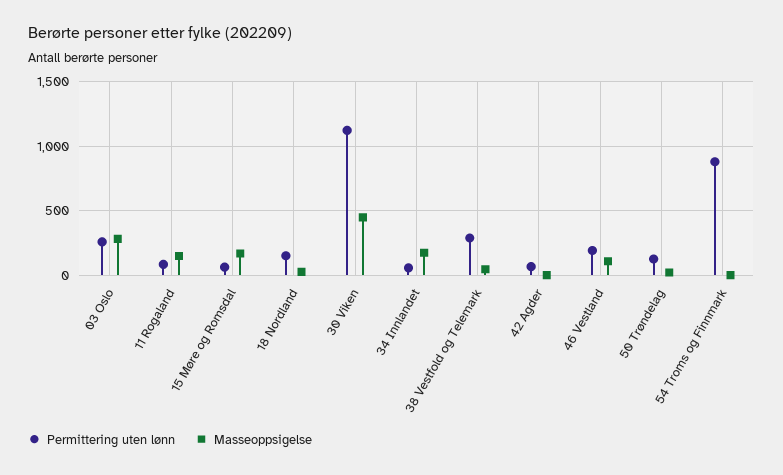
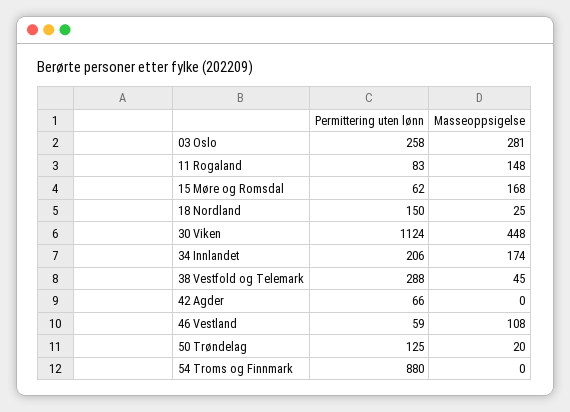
  {
    "Permittering uten lønn": {
      "03 Oslo": 258,
      "11 Rogaland": 83,
      "15 Møre og Romsdal": 62,
      "18 Nordland": 150,
      "30 Viken": 1124,
-     "34 Innlandet": 50,
+     "34 Innlandet": 206,
      "38 Vestfold og Telemark": 288,
      "42 Agder": 66,
-     "46 Vestland": 200,
+     "46 Vestland": 59,
      "50 Trøndelag": 125,
      "54 Troms og Finnmark": 880
    },
    "Masseoppsigelse": {
      "03 Oslo": 281,
      "11 Rogaland": 148,
      "15 Møre og Romsdal": 168,
      "18 Nordland": 25,
      "30 Viken": 448,
      "34 Innlandet": 174,
      "38 Vestfold og Telemark": 45,
      "42 Agder": 0,
      "46 Vestland": 108,
      "50 Trøndelag": 20,
      "54 Troms og Finnmark": 0
    }
  }

